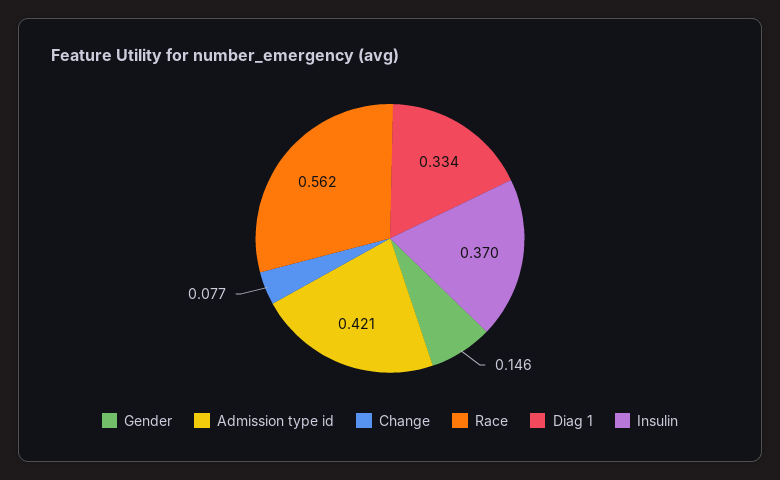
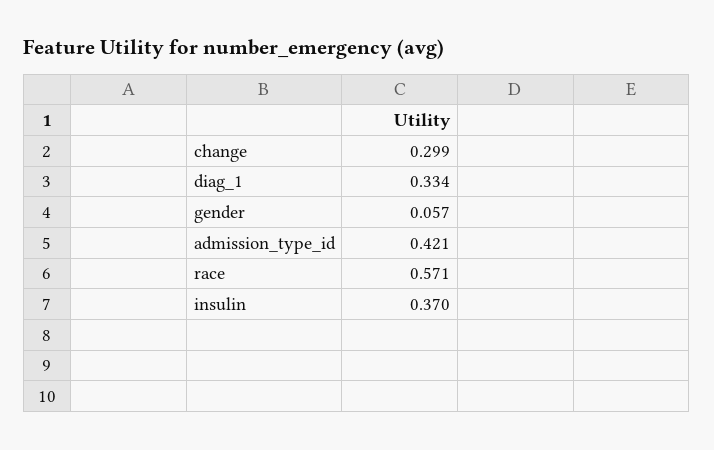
  {
-   "Gender": 0.146,
+   "Gender": 0.057,
    "Admission type id": 0.421,
-   "Change": 0.077,
+   "Change": 0.299,
-   "Race": 0.562,
+   "Race": 0.571,
    "Diag 1": 0.334,
    "Insulin": 0.37
  }

